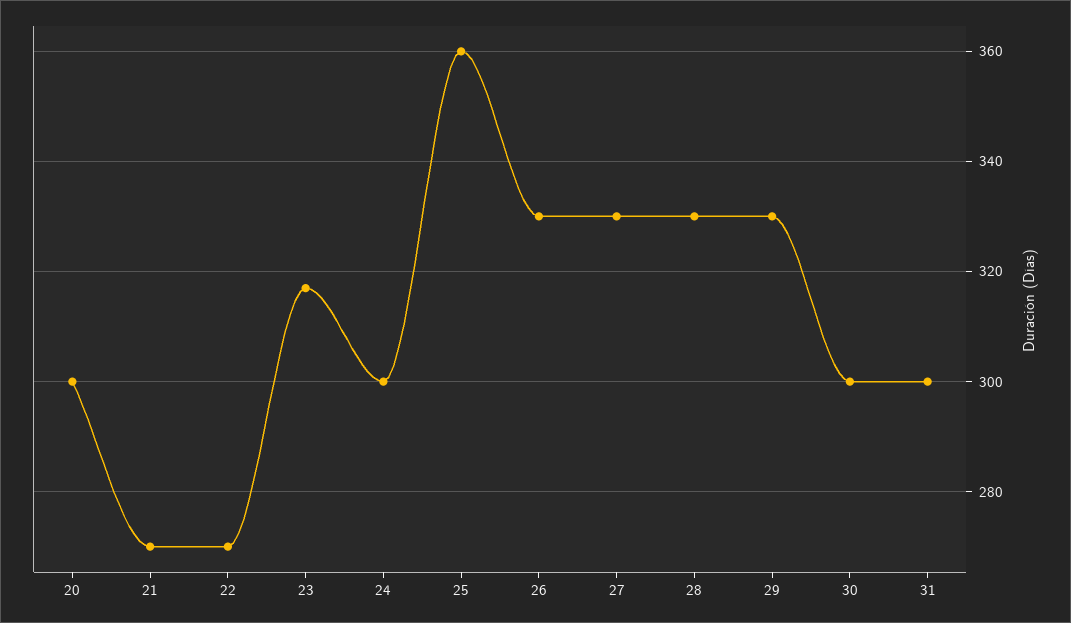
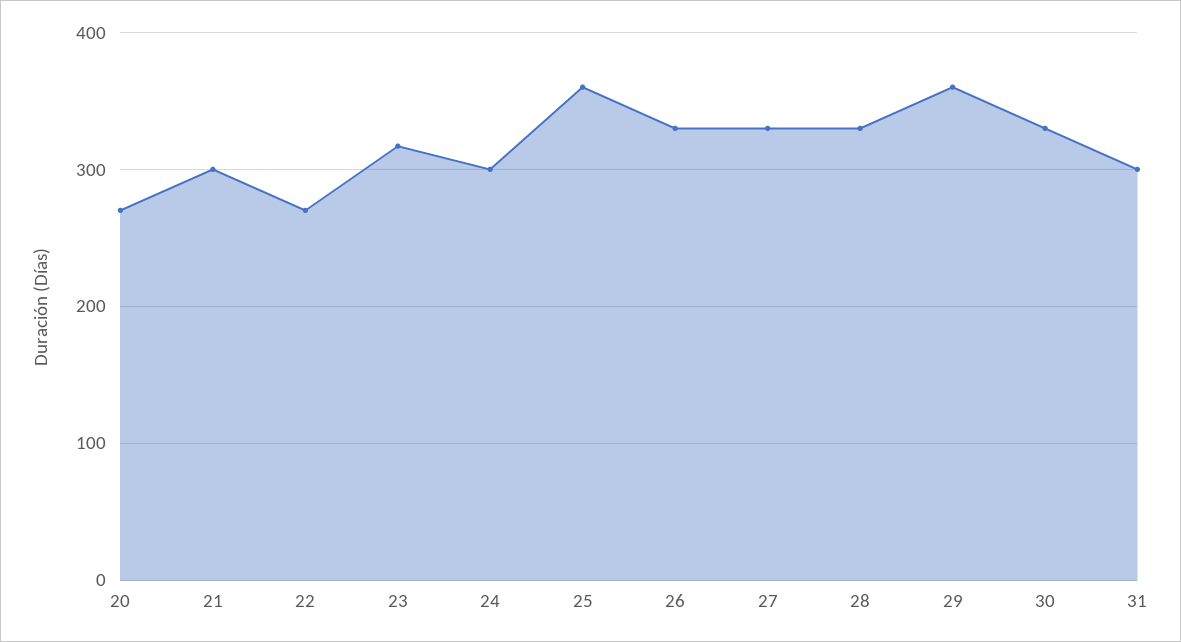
  {
-   "20": 300,
+   "20": 270,
-   "21": 270,
+   "21": 300,
    "22": 270,
    "23": 315,
    "24": 300,
    "25": 360,
    "26": 330,
    "27": 330,
    "28": 330,
-   "29": 330,
+   "29": 360,
-   "30": 300,
+   "30": 330,
    "31": 300
  }

